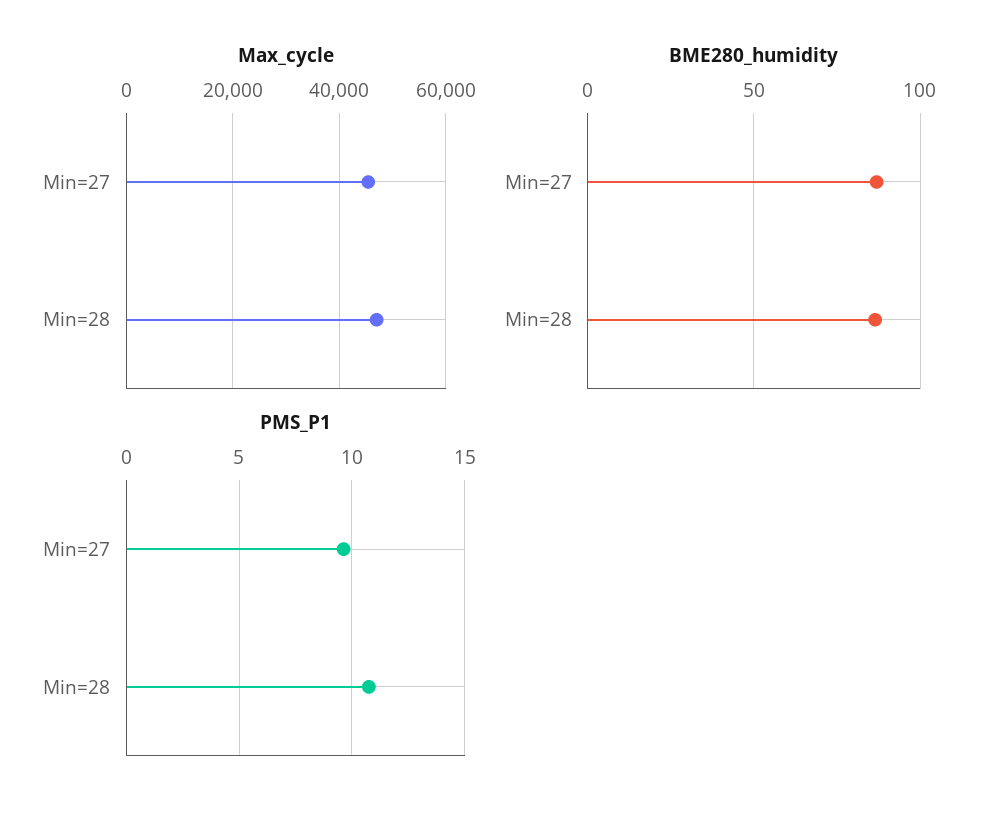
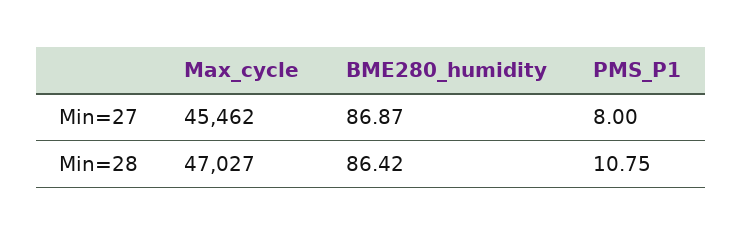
  {
    "Max_cycle": {
      "Min=27": 45462,
      "Min=28": 47027
    },
    "BME280_humidity": {
      "Min=27": 86.87,
      "Min=28": 86.42
    },
    "PMS_P1": {
-     "Min=27": 9.5,
+     "Min=27": 8,
      "Min=28": 10.75
    }
  }

